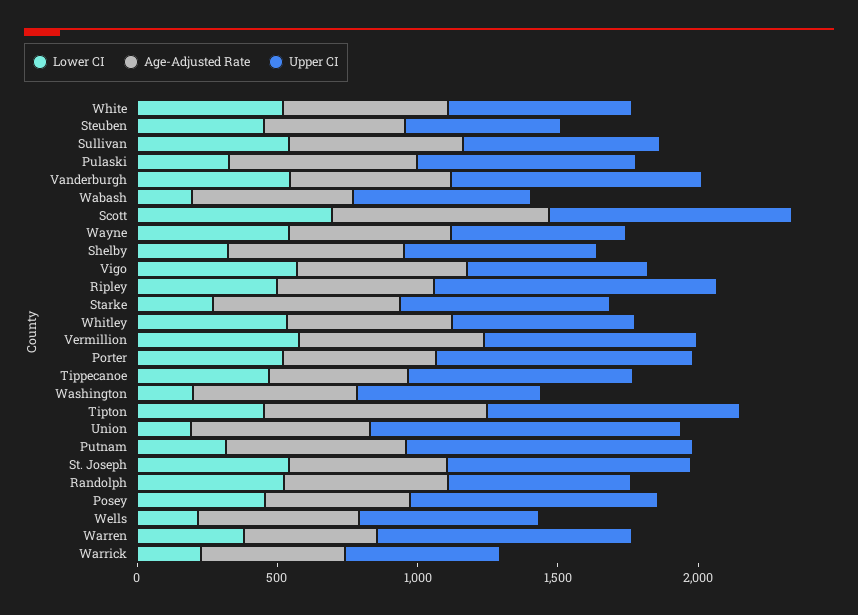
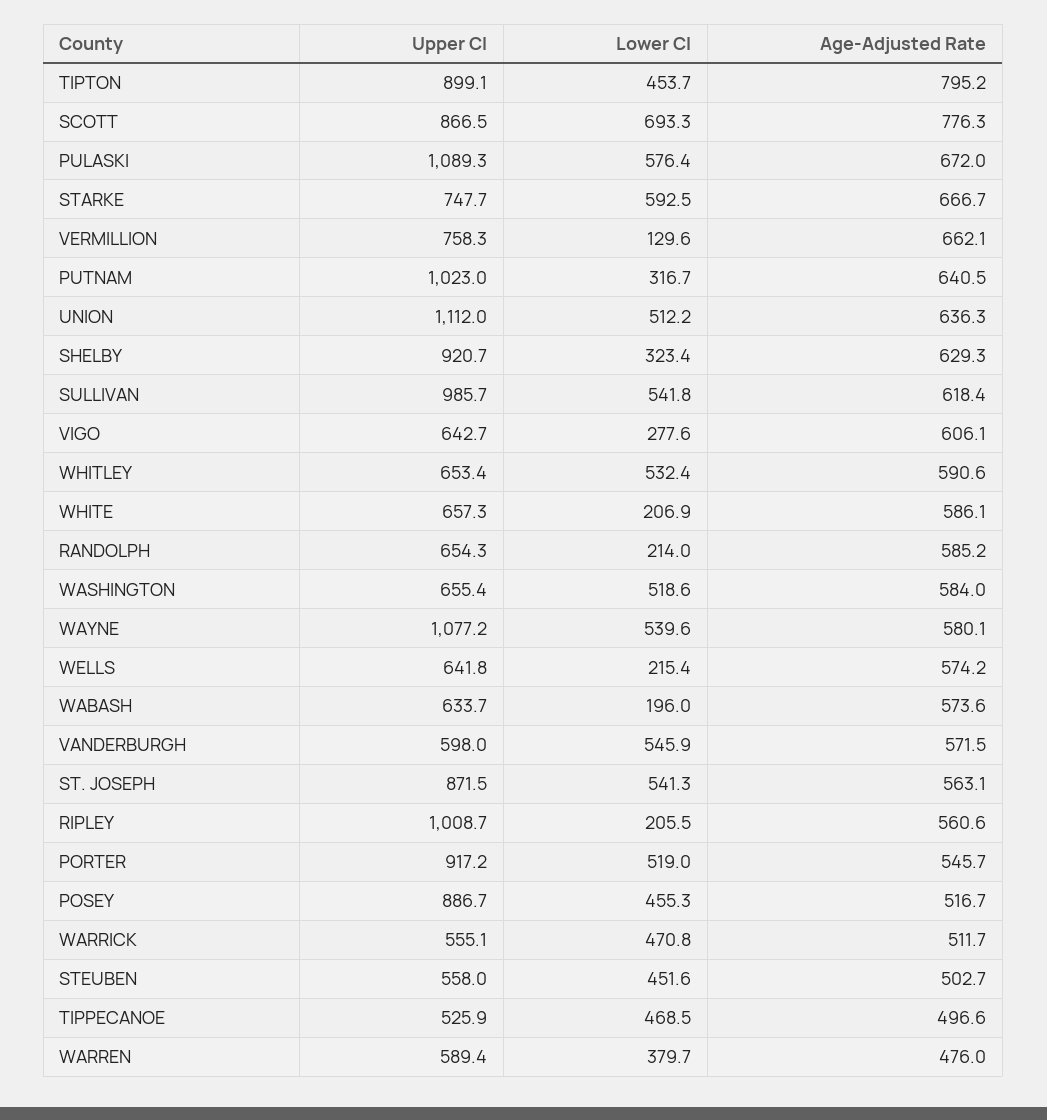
  {
    "Lower CI": {
-     "White": 500,
+     "White": 206.9,
      "Steuben": 451.6,
      "Sullivan": 541.8,
-     "Pulaski": 300,
+     "Pulaski": 576.4,
      "Vanderburgh": 545.9,
      "Wabash": 196,
      "Scott": 693.3,
      "Wayne": 539.6,
      "Shelby": 323.4,
-     "Vigo": 600,
+     "Vigo": 277.6,
-     "Ripley": 500,
+     "Ripley": 205.5,
-     "Starke": 300,
+     "Starke": 592.5,
      "Whitley": 532.4,
-     "Vermillion": 600,
+     "Vermillion": 129.6,
      "Porter": 519,
      "Tippecanoe": 468.5,
-     "Washington": 200,
+     "Washington": 518.6,
      "Tipton": 453.7,
-     "Union": 200,
+     "Union": 512.2,
      "Putnam": 316.7,
      "St. Joseph": 541.3,
-     "Randolph": 500,
+     "Randolph": 214,
      "Posey": 455.3,
      "Wells": 215.4,
      "Warren": 379.7,
-     "Warrick": 200
+     "Warrick": 470.8
    },
    "Age-Adjusted Rate": {
      "White": 586.1,
      "Steuben": 502.7,
      "Sullivan": 618.4,
      "Pulaski": 672,
      "Vanderburgh": 571.5,
      "Wabash": 573.6,
      "Scott": 776.3,
      "Wayne": 580.1,
      "Shelby": 629.3,
      "Vigo": 606.1,
      "Ripley": 560.6,
      "Starke": 666.7,
      "Whitley": 590.6,
      "Vermillion": 662.1,
      "Porter": 545.7,
      "Tippecanoe": 496.6,
      "Washington": 584,
      "Tipton": 795.2,
      "Union": 636.3,
      "Putnam": 640.5,
      "St. Joseph": 563.1,
      "Randolph": 585.2,
      "Posey": 516.7,
      "Wells": 574.2,
      "Warren": 476,
      "Warrick": 511.7
    },
    "Upper CI": {
      "White": 657.3,
      "Steuben": 558,
-     "Sullivan": 700,
+     "Sullivan": 985.7,
-     "Pulaski": 800,
+     "Pulaski": 1089.3,
-     "Vanderburgh": 900,
+     "Vanderburgh": 598,
      "Wabash": 633.7,
      "Scott": 866.5,
-     "Wayne": 600,
+     "Wayne": 1077.2,
-     "Shelby": 700,
+     "Shelby": 920.7,
      "Vigo": 642.7,
      "Ripley": 1008.7,
      "Starke": 747.7,
      "Whitley": 653.4,
      "Vermillion": 758.3,
      "Porter": 917.2,
-     "Tippecanoe": 800,
+     "Tippecanoe": 525.9,
      "Washington": 655.4,
      "Tipton": 899.1,
      "Union": 1112,
      "Putnam": 1023,
      "St. Joseph": 871.5,
      "Randolph": 654.3,
      "Posey": 886.7,
      "Wells": 641.8,
-     "Warren": 900,
+     "Warren": 589.4,
      "Warrick": 555.1
    }
  }

